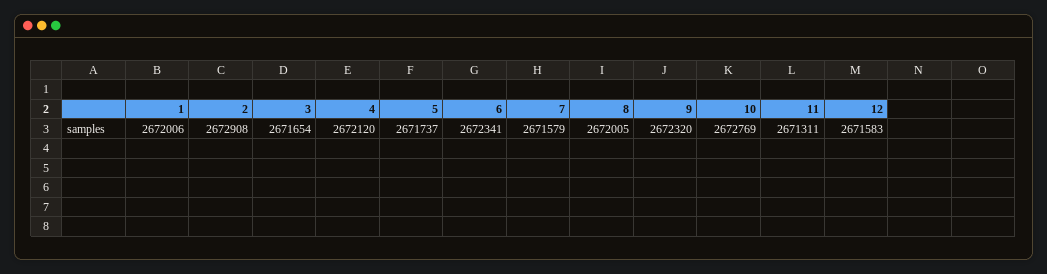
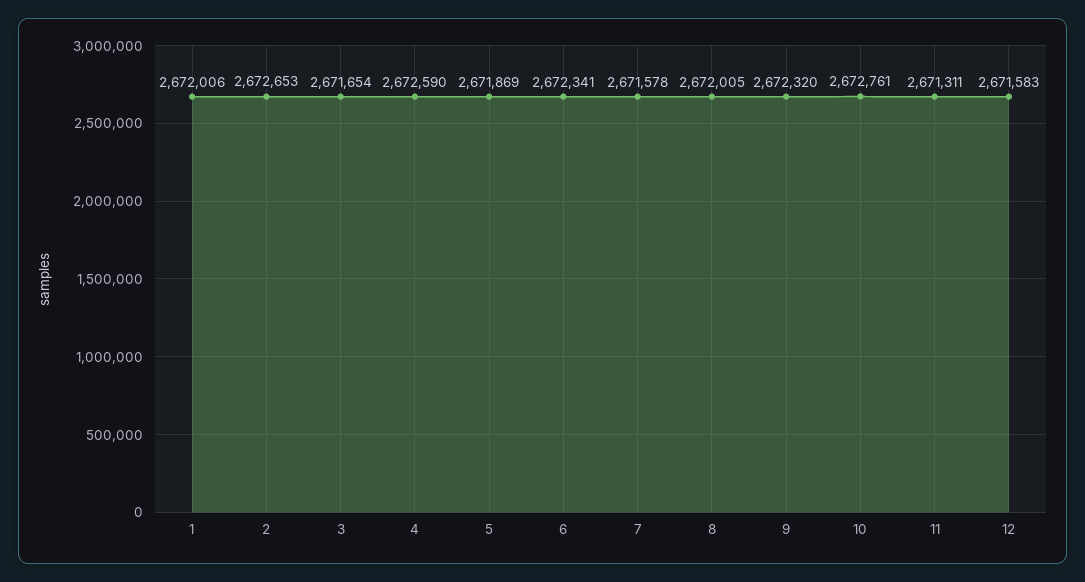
  {
    "1": 2672006,
-   "2": 2672908,
+   "2": 2672653,
    "3": 2671654,
-   "4": 2672120,
+   "4": 2672590,
-   "5": 2671737,
+   "5": 2671869,
    "6": 2672341,
-   "7": 2671579,
+   "7": 2671578,
    "8": 2672005,
    "9": 2672320,
-   "10": 2672769,
+   "10": 2672761,
    "11": 2671311,
    "12": 2671583
  }

